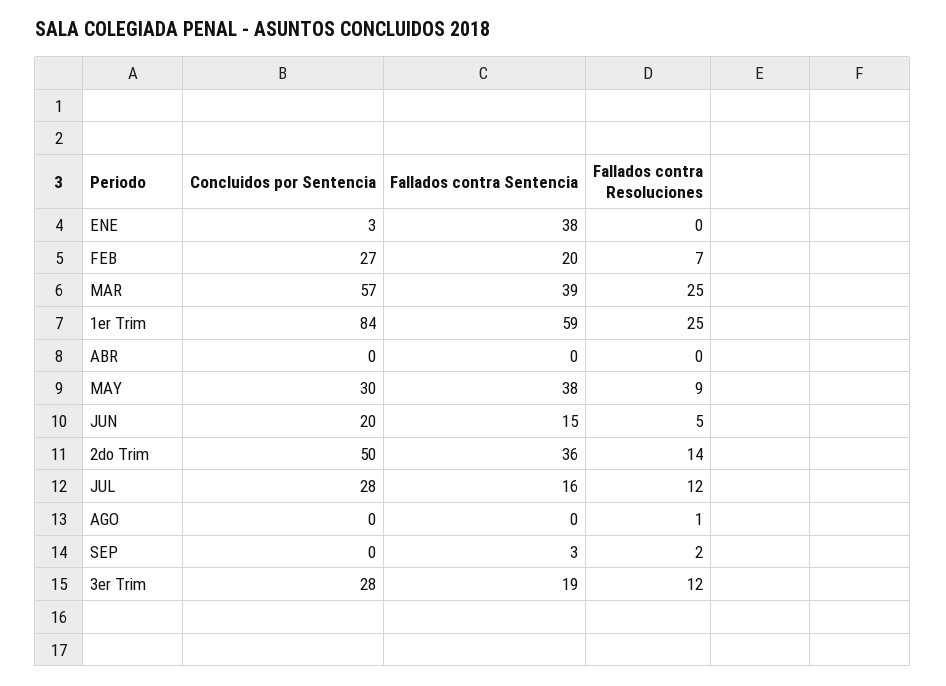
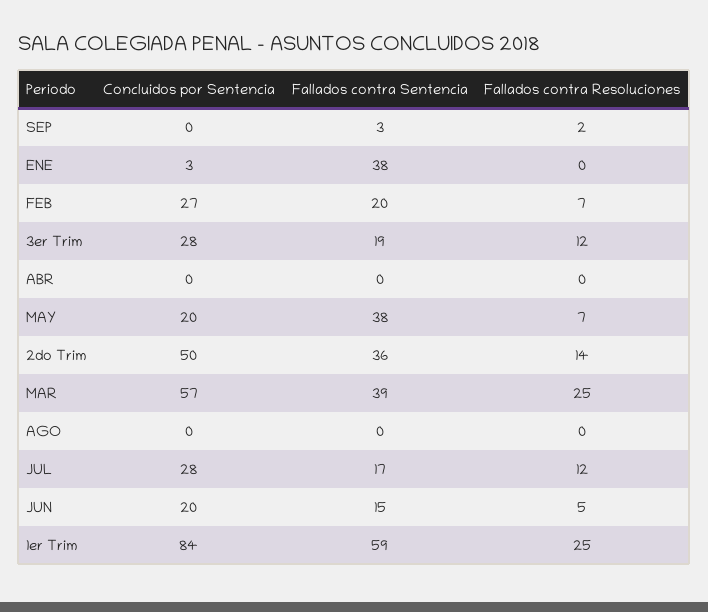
  {
    "Concluidos por Sentencia": {
      "ENE": 3,
      "FEB": 27,
      "MAR": 57,
      "1er Trim": 84,
      "ABR": 0,
-     "MAY": 30,
+     "MAY": 20,
      "JUN": 20,
      "2do Trim": 50,
      "JUL": 28,
      "AGO": 0,
      "SEP": 0,
      "3er Trim": 28
    },
    "Fallados contra Sentencia": {
      "ENE": 38,
      "FEB": 20,
      "MAR": 39,
      "1er Trim": 59,
      "ABR": 0,
      "MAY": 38,
      "JUN": 15,
      "2do Trim": 36,
-     "JUL": 16,
+     "JUL": 17,
      "AGO": 0,
      "SEP": 3,
      "3er Trim": 19
    },
    "Fallados contra Resoluciones": {
      "ENE": 0,
      "FEB": 7,
      "MAR": 25,
      "1er Trim": 25,
      "ABR": 0,
-     "MAY": 9,
+     "MAY": 7,
      "JUN": 5,
      "2do Trim": 14,
      "JUL": 12,
-     "AGO": 1,
+     "AGO": 0,
      "SEP": 2,
      "3er Trim": 12
    }
  }

